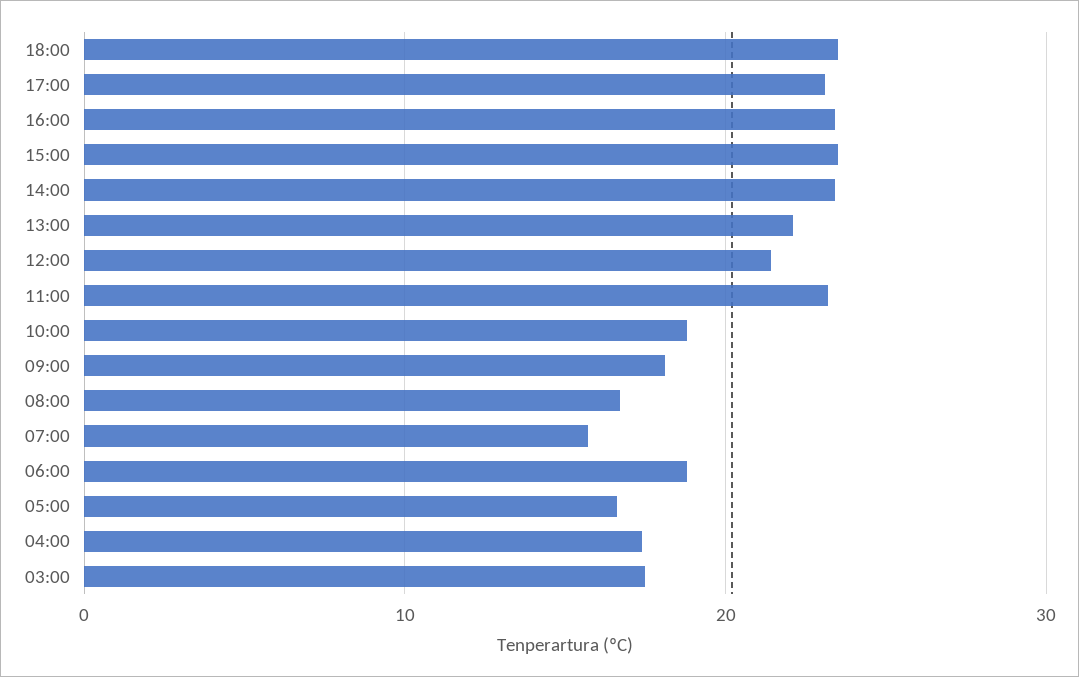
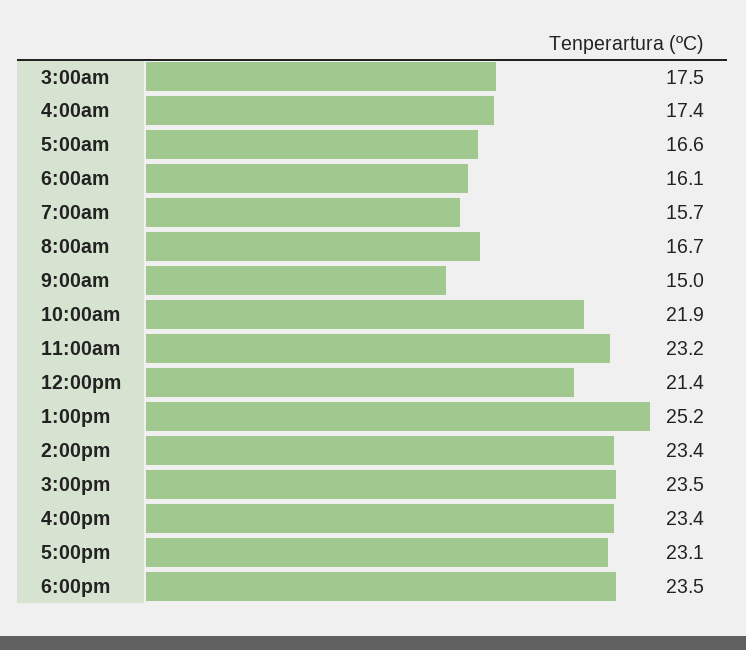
  {
    "18:00": 23.5,
    "17:00": 23.1,
    "16:00": 23.4,
    "15:00": 23.5,
    "14:00": 23.4,
-   "13:00": 22,
+   "13:00": 25.2,
    "12:00": 21.4,
    "11:00": 23.2,
-   "10:00": 19,
+   "10:00": 21.9,
-   "09:00": 18,
+   "09:00": 15,
    "08:00": 16.7,
    "07:00": 15.7,
-   "06:00": 19,
+   "06:00": 16.1,
    "05:00": 16.6,
    "04:00": 17.4,
    "03:00": 17.5
  }

